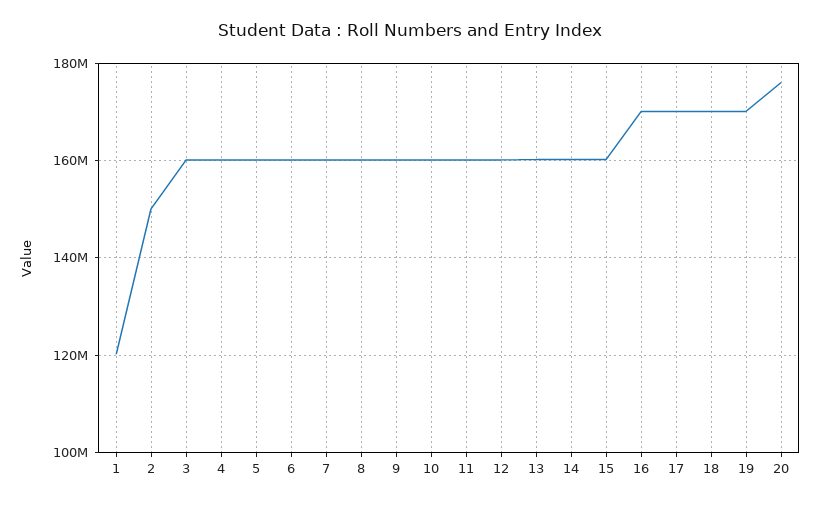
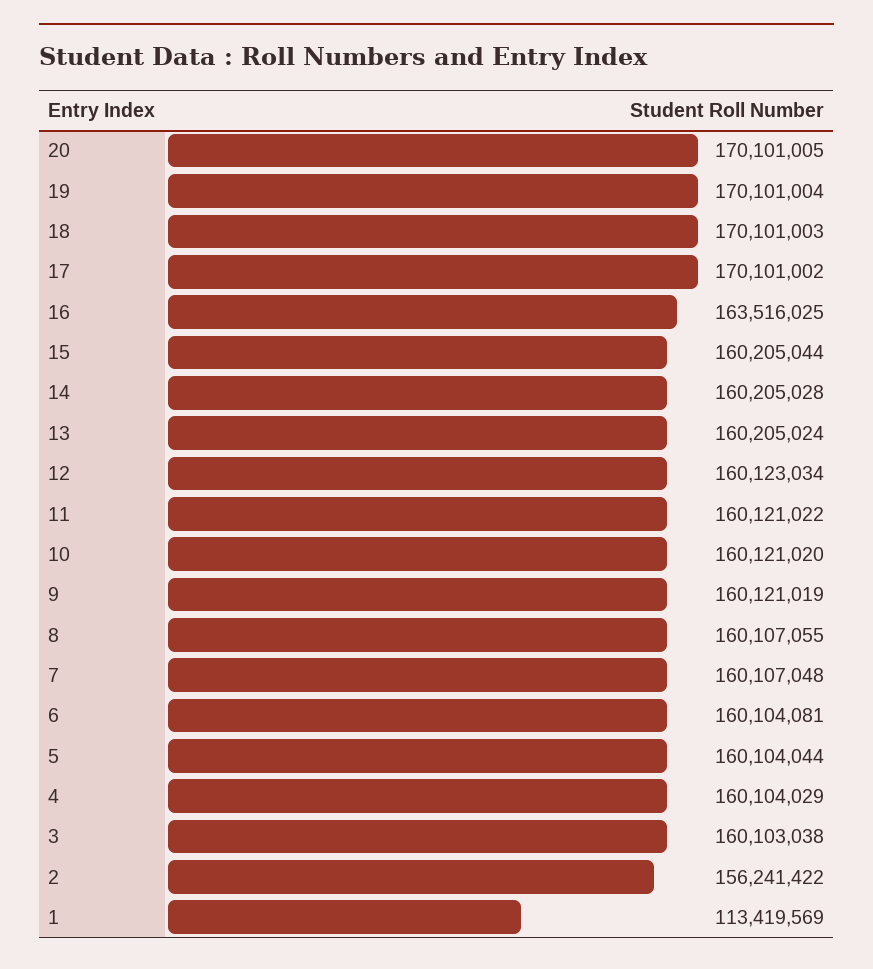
  {
-   "1": 120000000,
+   "1": 113419569,
-   "2": 150000000,
+   "2": 156241422,
    "3": 160103038,
    "4": 160104029,
    "5": 160104044,
    "6": 160104081,
    "7": 160107048,
    "8": 160107055,
    "9": 160121019,
    "10": 160121020,
    "11": 160121022,
    "12": 160123034,
    "13": 160205024,
    "14": 160205028,
    "15": 160205044,
-   "16": 170000000,
+   "16": 163516025,
    "17": 170101002,
    "18": 170101003,
    "19": 170101004,
-   "20": 176000000
+   "20": 170101005
  }

